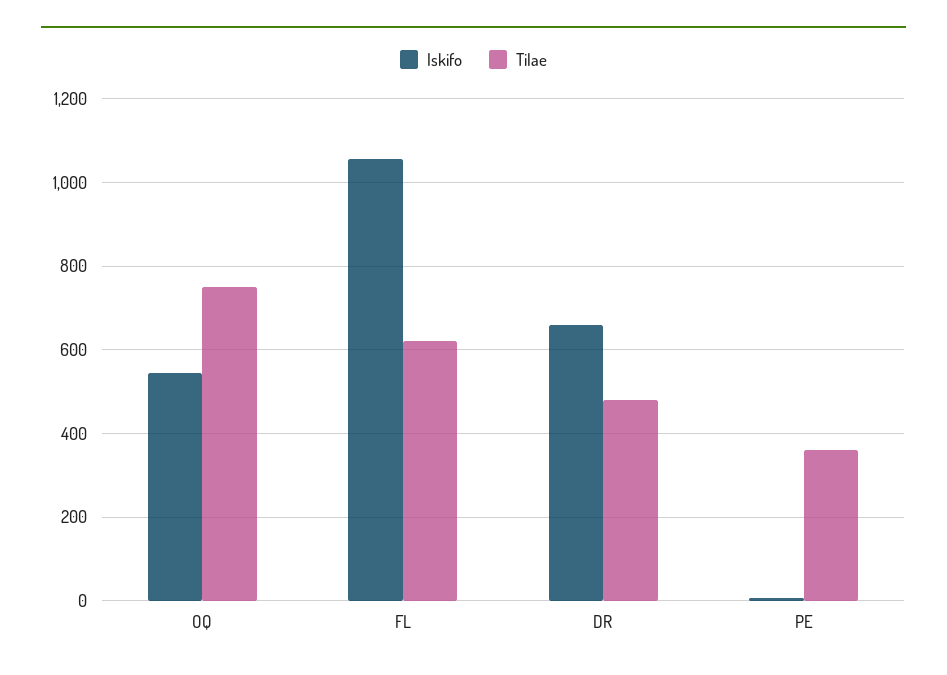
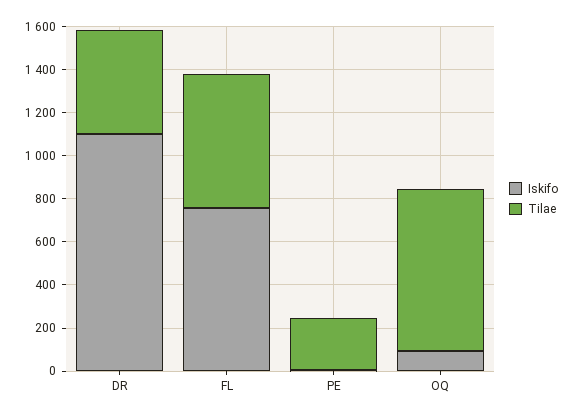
  {
    "Iskifo": {
-     "OQ": 540,
+     "OQ": 100,
-     "FL": 1060,
+     "FL": 750,
-     "DR": 660,
+     "DR": 1100,
      "PE": 0
    },
    "Tilae": {
      "OQ": 760,
      "FL": 620,
      "DR": 480,
-     "PE": 360
+     "PE": 250
    }
  }

